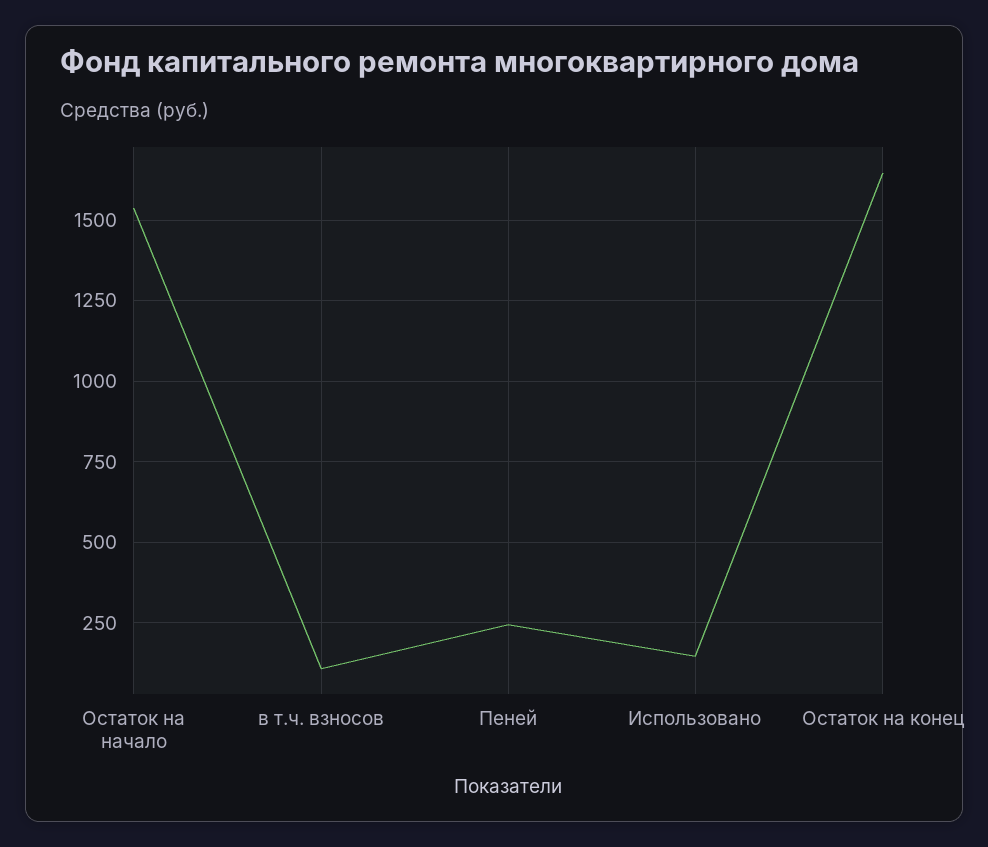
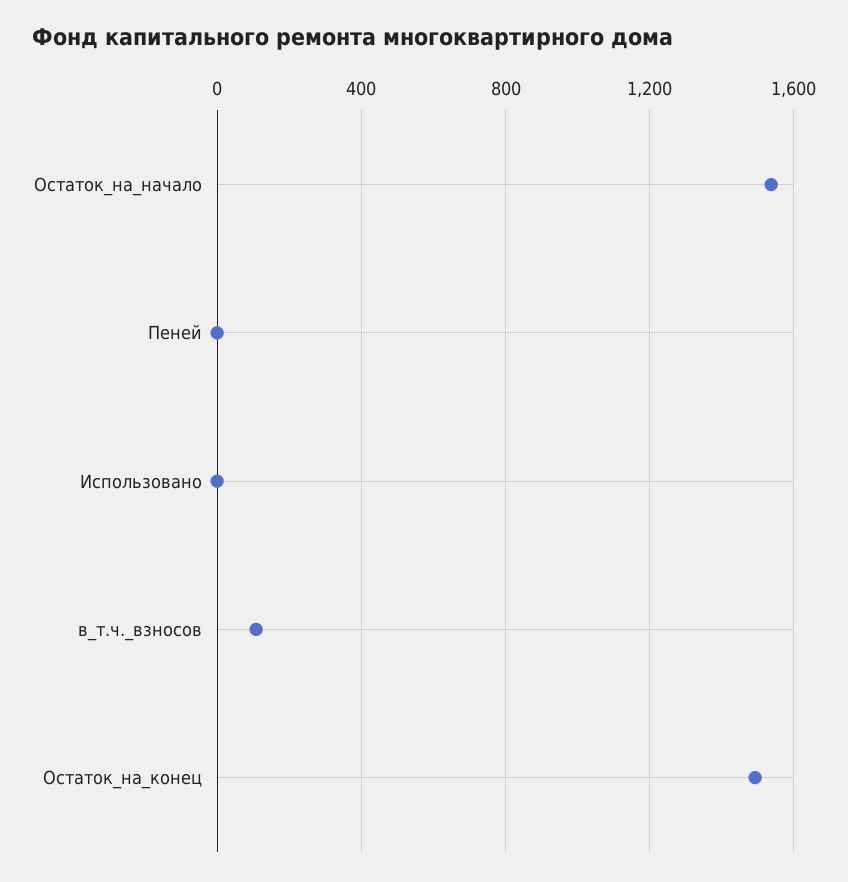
  {
    "Остаток на начало": 1525,
    "в т.ч. взносов": 100,
-   "Пеней": 250,
+   "Пеней": 0,
-   "Использовано": 150,
+   "Использовано": 0,
-   "Остаток на конец": 1650
+   "Остаток на конец": 1500
  }

